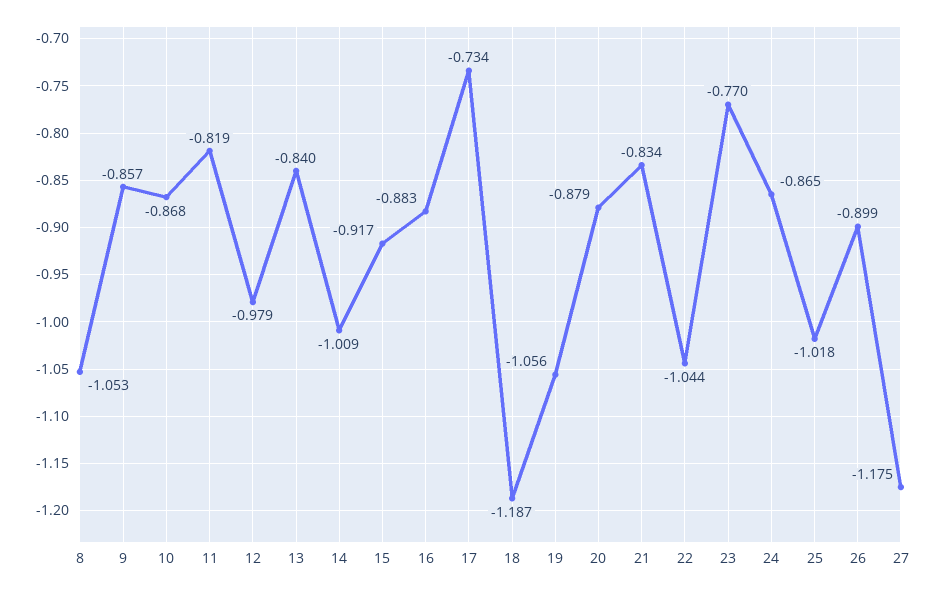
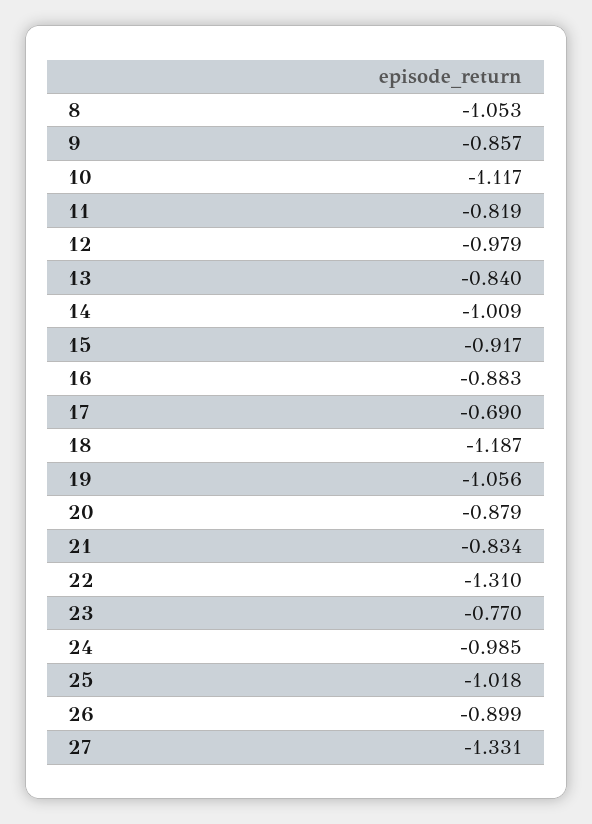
  {
    "8": -1.053,
    "9": -0.857,
-   "10": -0.868,
+   "10": -1.117,
    "11": -0.819,
    "12": -0.979,
    "13": -0.84,
    "14": -1.009,
    "15": -0.917,
    "16": -0.883,
-   "17": -0.734,
+   "17": -0.69,
    "18": -1.187,
    "19": -1.056,
    "20": -0.879,
    "21": -0.834,
-   "22": -1.044,
+   "22": -1.31,
    "23": -0.77,
-   "24": -0.865,
+   "24": -0.985,
    "25": -1.018,
    "26": -0.899,
-   "27": -1.175
+   "27": -1.331
  }

